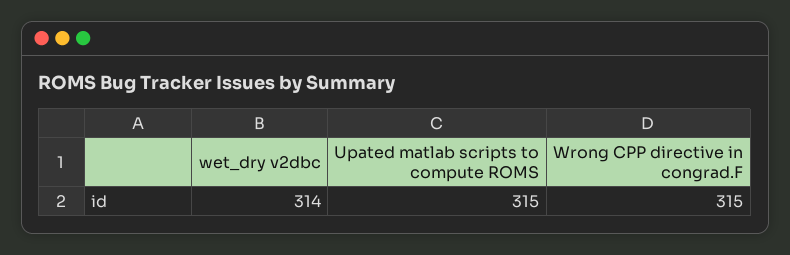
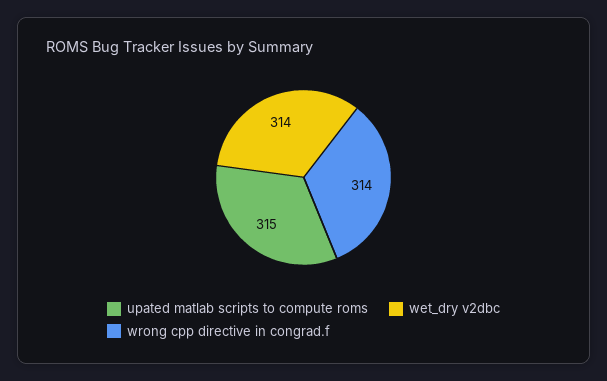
  {
    "wet_dry v2dbc": 314,
    "Upated matlab scripts to compute ROMS": 315,
-   "Wrong CPP directive in congrad.F": 315
+   "Wrong CPP directive in congrad.F": 314
  }

